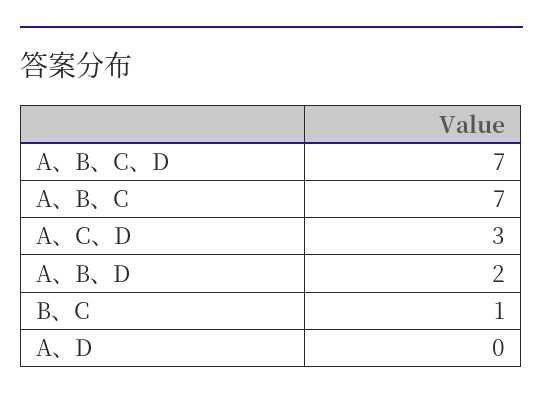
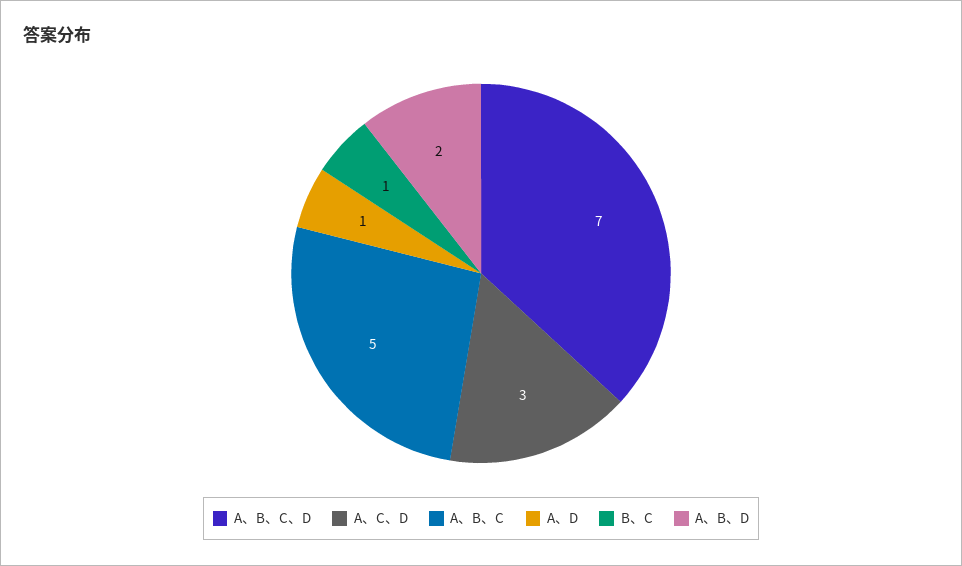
  {
    "A、B、C、D": 7,
-   "A、B、C": 7,
+   "A、B、C": 5,
    "A、C、D": 3,
    "A、B、D": 2,
    "B、C": 1,
-   "A、D": 0
+   "A、D": 1
  }

